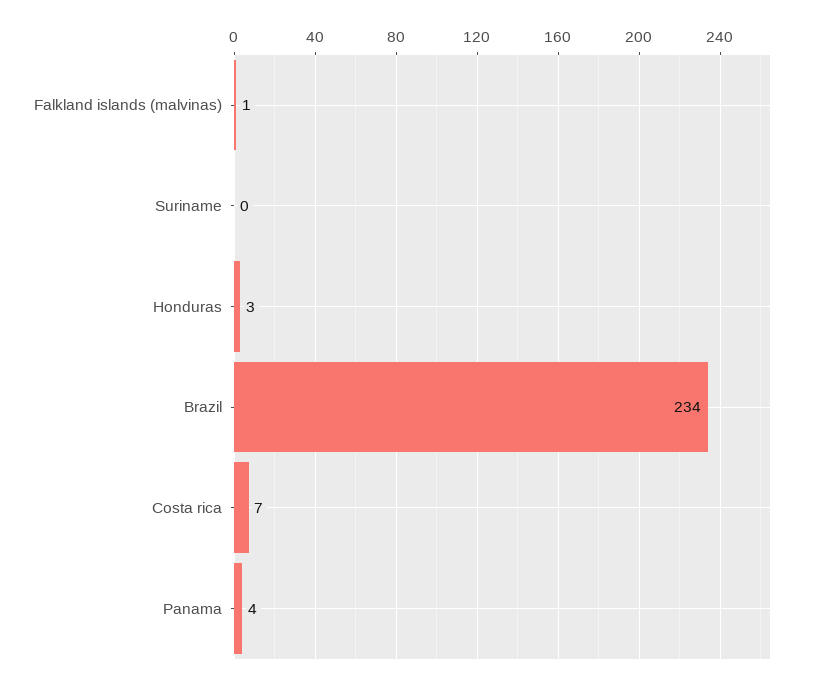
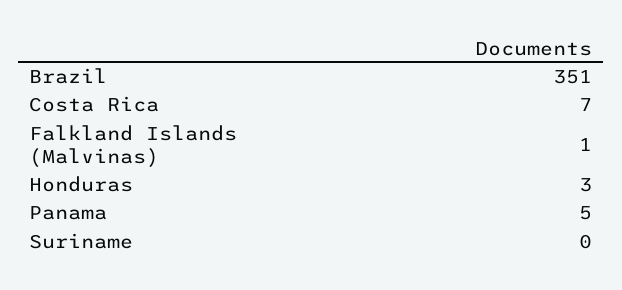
  {
    "Falkland islands (malvinas)": 1,
    "Suriname": 0,
    "Honduras": 3,
-   "Brazil": 234,
+   "Brazil": 351,
    "Costa rica": 7,
-   "Panama": 4
+   "Panama": 5
  }

